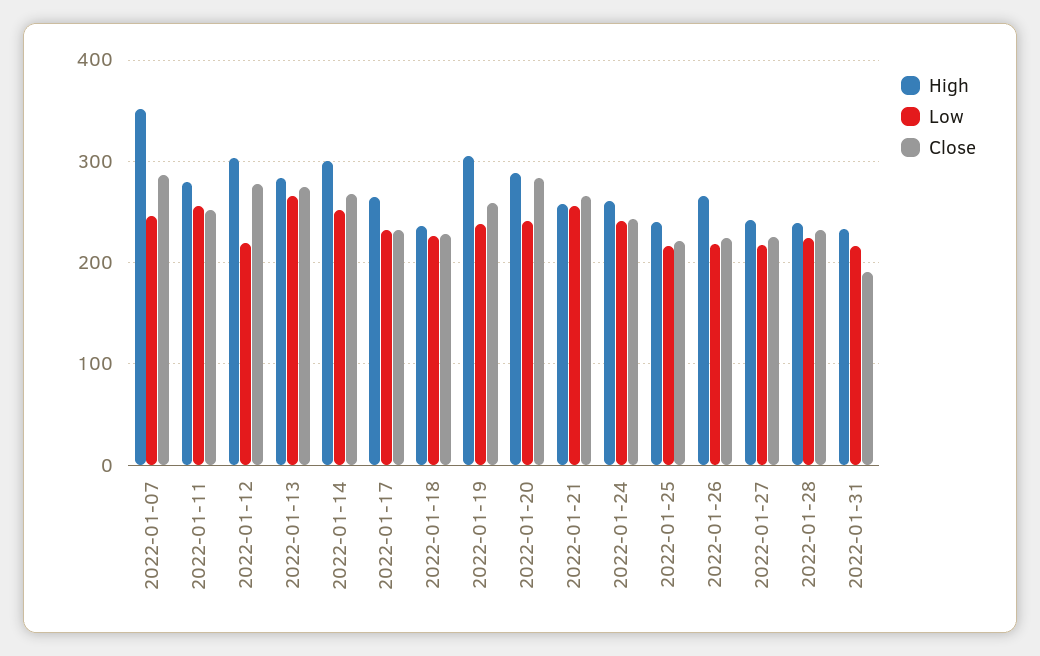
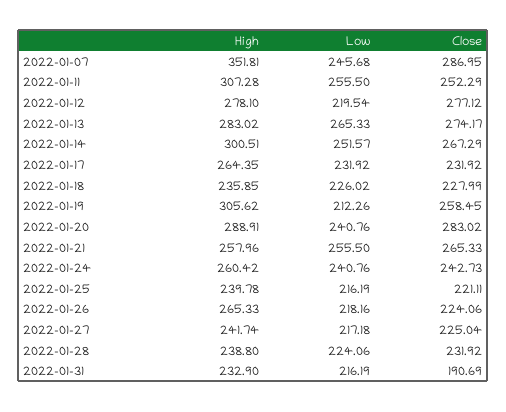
  {
    "High": {
      "2022-01-07": 351.81,
-     "2022-01-11": 280,
+     "2022-01-11": 307.28,
-     "2022-01-12": 300,
+     "2022-01-12": 278.1,
      "2022-01-13": 283.02,
      "2022-01-14": 300.51,
      "2022-01-17": 264.35,
      "2022-01-18": 235.85,
      "2022-01-19": 305.62,
      "2022-01-20": 288.91,
      "2022-01-21": 257.96,
      "2022-01-24": 260.42,
      "2022-01-25": 239.78,
      "2022-01-26": 265.33,
      "2022-01-27": 241.74,
      "2022-01-28": 238.8,
      "2022-01-31": 232.9
    },
    "Low": {
      "2022-01-07": 245.68,
      "2022-01-11": 255.5,
      "2022-01-12": 219.54,
      "2022-01-13": 265.33,
      "2022-01-14": 251.57,
      "2022-01-17": 231.92,
      "2022-01-18": 226.02,
-     "2022-01-19": 240,
+     "2022-01-19": 212.26,
      "2022-01-20": 240.76,
      "2022-01-21": 255.5,
      "2022-01-24": 240.76,
      "2022-01-25": 216.19,
      "2022-01-26": 218.16,
      "2022-01-27": 217.18,
      "2022-01-28": 224.06,
      "2022-01-31": 216.19
    },
    "Close": {
      "2022-01-07": 286.95,
      "2022-01-11": 252.29,
      "2022-01-12": 277.12,
      "2022-01-13": 274.17,
      "2022-01-14": 267.29,
      "2022-01-17": 231.92,
      "2022-01-18": 227.99,
      "2022-01-19": 258.45,
      "2022-01-20": 283.02,
      "2022-01-21": 265.33,
      "2022-01-24": 242.73,
      "2022-01-25": 221.11,
      "2022-01-26": 224.06,
      "2022-01-27": 225.04,
      "2022-01-28": 231.92,
      "2022-01-31": 190.69
    }
  }

